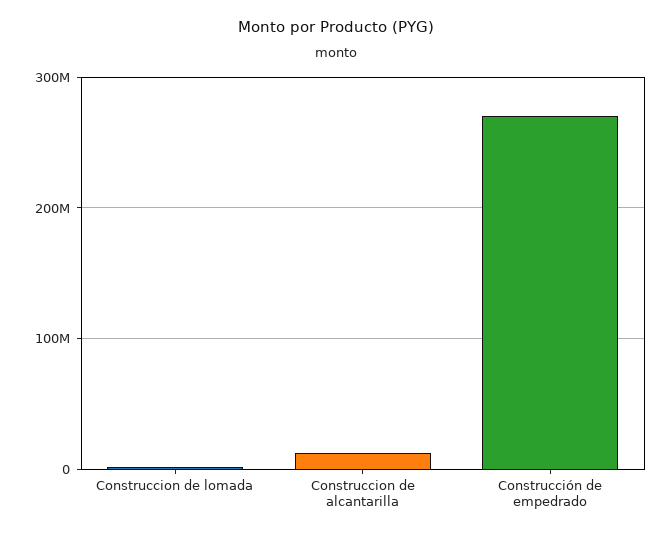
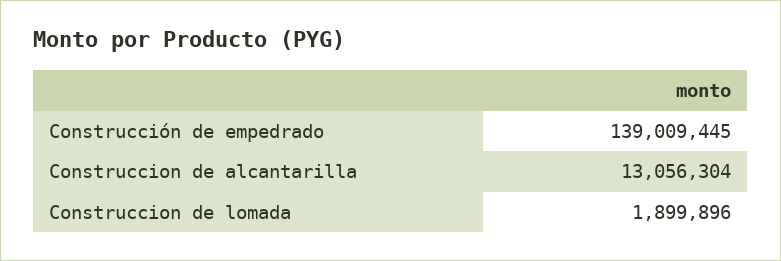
  {
    "Construccion de lomada": 1899896,
    "Construccion de alcantarilla": 13056304,
-   "Construcción de empedrado": 270000000
+   "Construcción de empedrado": 139009445
  }

